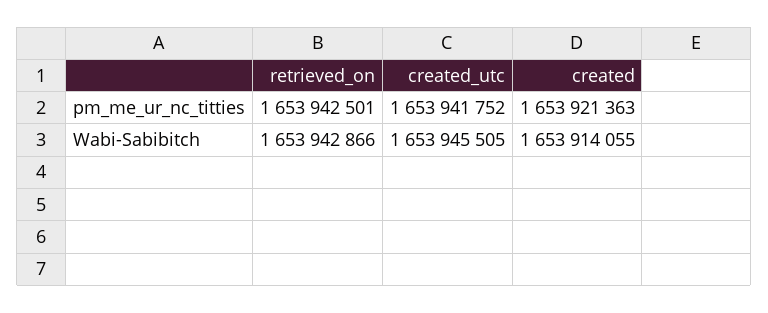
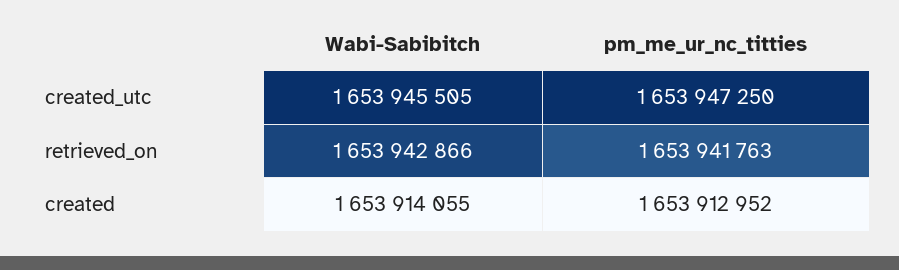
  {
    "retrieved_on": {
-     "pm_me_ur_nc_titties": 1653942501,
+     "pm_me_ur_nc_titties": 1653941763,
      "Wabi-Sabibitch": 1653942866
    },
    "created_utc": {
-     "pm_me_ur_nc_titties": 1653941752,
+     "pm_me_ur_nc_titties": 1653947250,
      "Wabi-Sabibitch": 1653945505
    },
    "created": {
-     "pm_me_ur_nc_titties": 1653921363,
+     "pm_me_ur_nc_titties": 1653912952,
      "Wabi-Sabibitch": 1653914055
    }
  }

